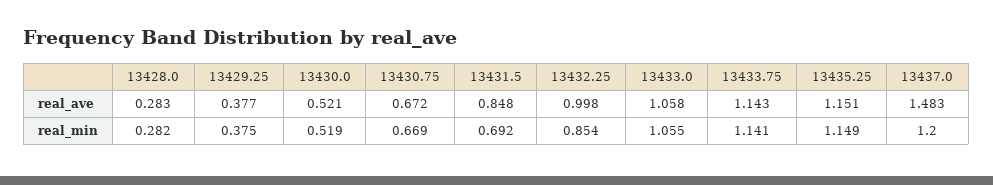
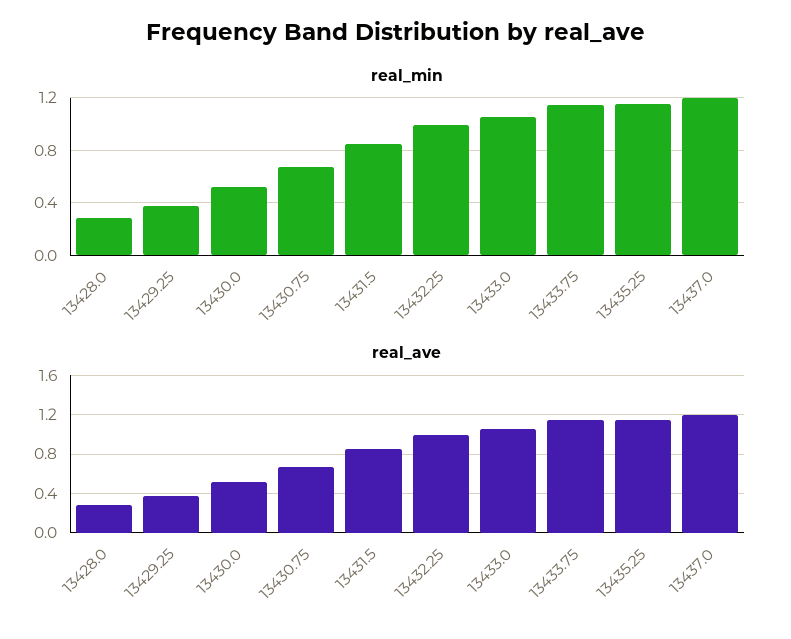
  {
    "real_ave": {
      "13428.0": 0.283,
      "13429.25": 0.377,
      "13430.0": 0.521,
      "13430.75": 0.672,
      "13431.5": 0.848,
      "13432.25": 0.998,
      "13433.0": 1.058,
      "13433.75": 1.143,
      "13435.25": 1.151,
-     "13437.0": 1.483
+     "13437.0": 1.2
    },
    "real_min": {
      "13428.0": 0.282,
      "13429.25": 0.375,
      "13430.0": 0.519,
      "13430.75": 0.669,
-     "13431.5": 0.692,
+     "13431.5": 0.85,
-     "13432.25": 0.854,
+     "13432.25": 1,
      "13433.0": 1.055,
      "13433.75": 1.141,
      "13435.25": 1.149,
      "13437.0": 1.2
    }
  }

